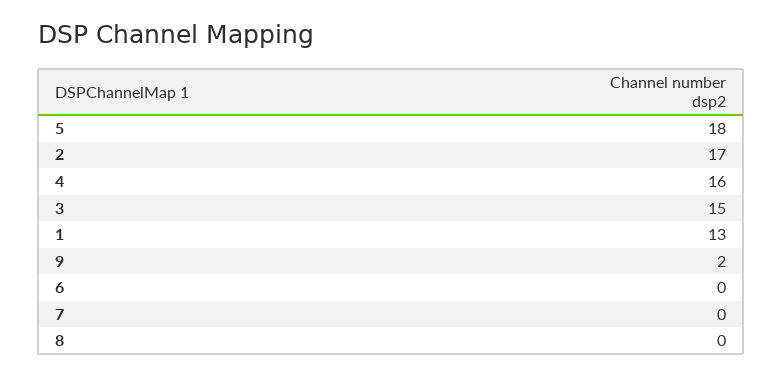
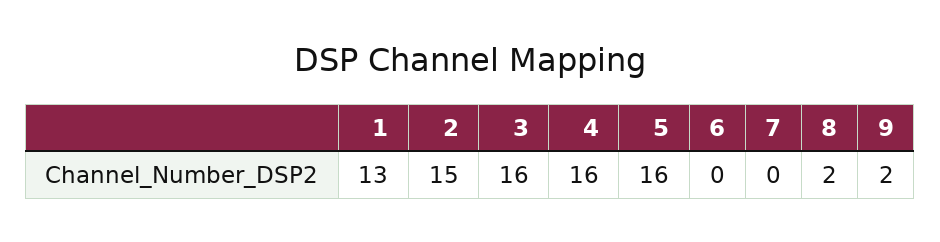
  {
-   "5": 18,
+   "5": 16,
-   "2": 17,
+   "2": 15,
    "4": 16,
-   "3": 15,
+   "3": 16,
    "1": 13,
    "9": 2,
    "6": 0,
    "7": 0,
-   "8": 0
+   "8": 2
  }

